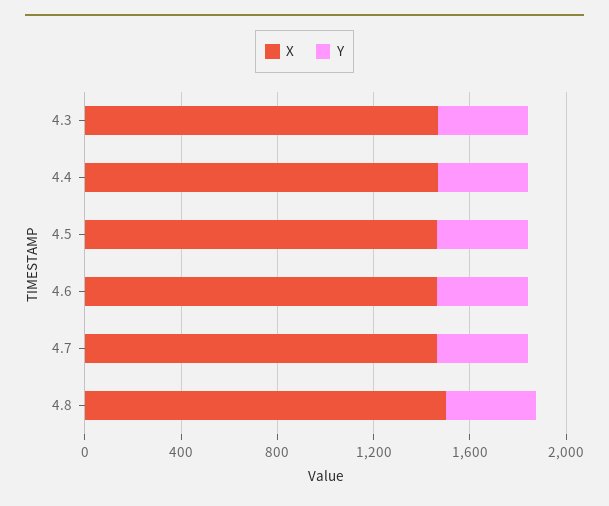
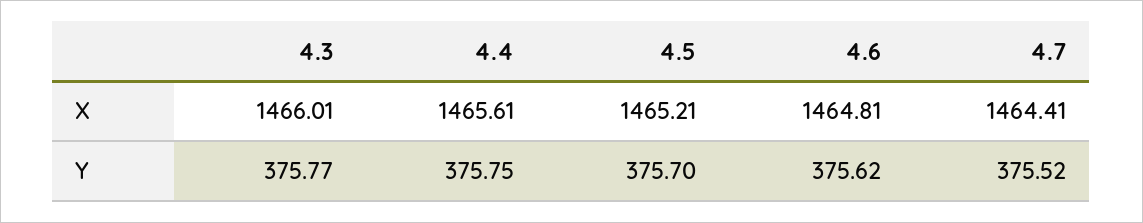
  {
    "X": {
      "4.3": 1466.01,
      "4.4": 1465.61,
      "4.5": 1465.21,
      "4.6": 1464.81,
-     "4.7": 1464.41,
+     "4.7": 1464.41
-     "4.8": 1500
    },
    "Y": {
      "4.3": 375.77,
      "4.4": 375.75,
      "4.5": 375.7,
      "4.6": 375.62,
-     "4.7": 375.52,
+     "4.7": 375.52
-     "4.8": 400
    }
  }

